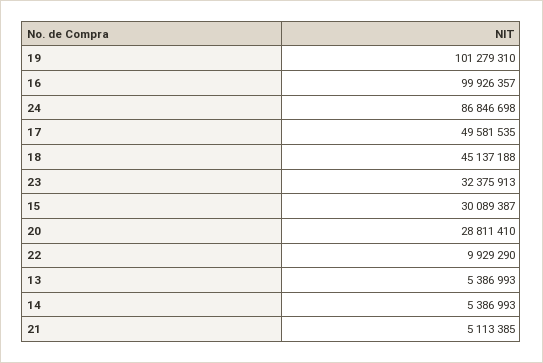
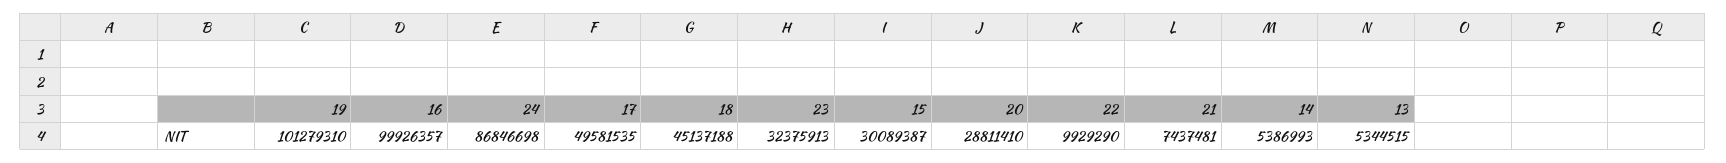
  {
    "19": 101279310,
    "16": 99926357,
    "24": 86846698,
    "17": 49581535,
    "18": 45137188,
    "23": 32375913,
    "15": 30089387,
    "20": 28811410,
    "22": 9929290,
-   "13": 5386993,
+   "13": 5344515,
    "14": 5386993,
-   "21": 5113385
+   "21": 7437481
  }

